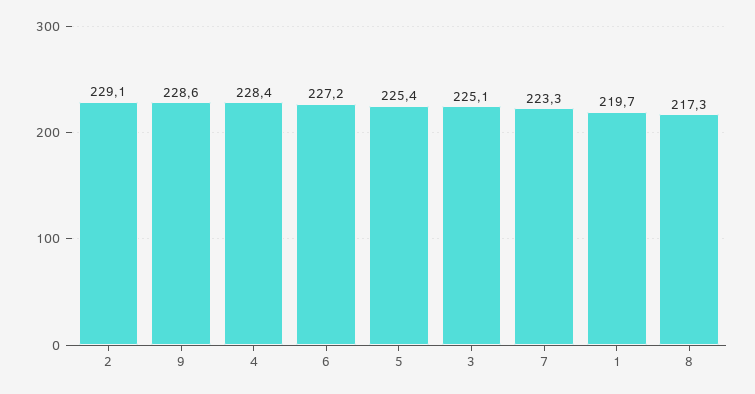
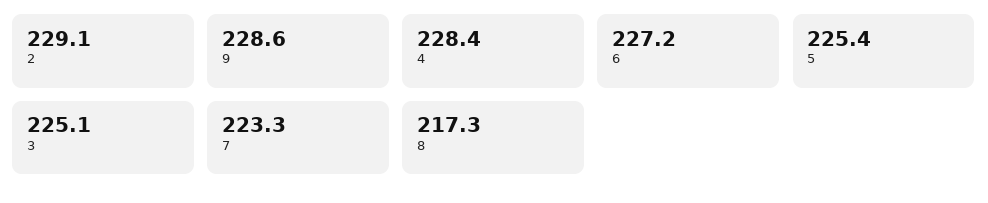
  {
    "2": 229.1,
    "9": 228.6,
    "4": 228.4,
    "6": 227.2,
    "5": 225.4,
    "3": 225.1,
    "7": 223.3,
-   "1": 219.7,
    "8": 217.3
  }

